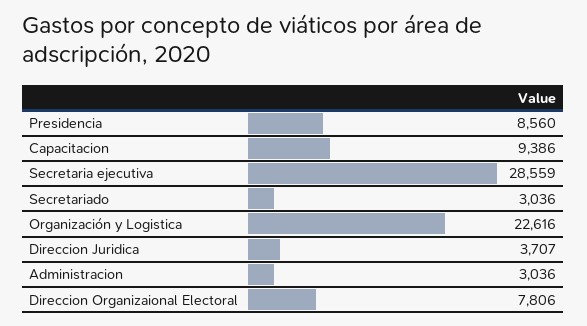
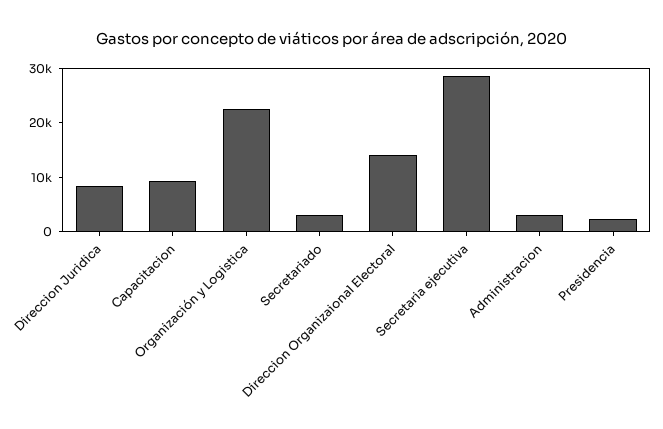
  {
-   "Presidencia": 8560,
+   "Presidencia": 2000,
    "Capacitacion": 9386,
    "Secretaria ejecutiva": 28559,
    "Secretariado": 3036,
    "Organización y Logistica": 22616,
-   "Direccion Juridica": 3707,
+   "Direccion Juridica": 8000,
    "Administracion": 3036,
-   "Direccion Organizaional Electoral": 7806
+   "Direccion Organizaional Electoral": 14000
  }

